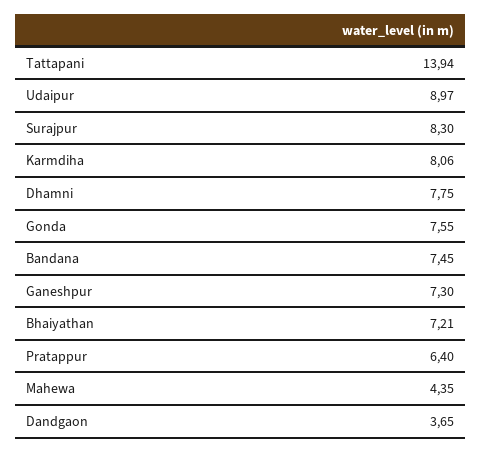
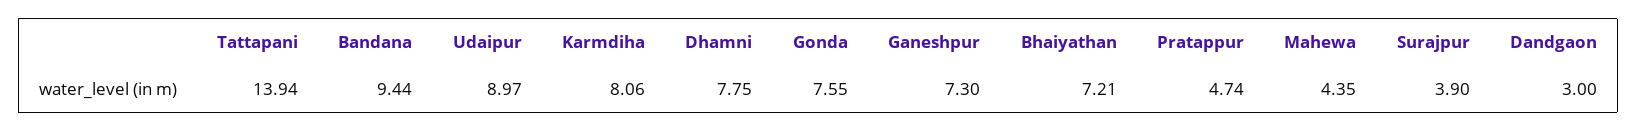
  {
    "Tattapani": 13.94,
    "Udaipur": 8.97,
-   "Surajpur": 8.3,
+   "Surajpur": 3.9,
    "Karmdiha": 8.06,
    "Dhamni": 7.75,
    "Gonda": 7.55,
-   "Bandana": 7.45,
+   "Bandana": 9.44,
    "Ganeshpur": 7.3,
    "Bhaiyathan": 7.21,
-   "Pratappur": 6.4,
+   "Pratappur": 4.74,
    "Mahewa": 4.35,
-   "Dandgaon": 3.65
+   "Dandgaon": 3
  }

